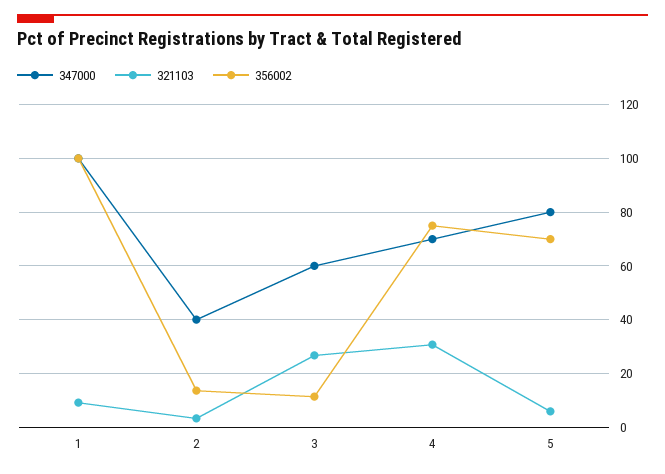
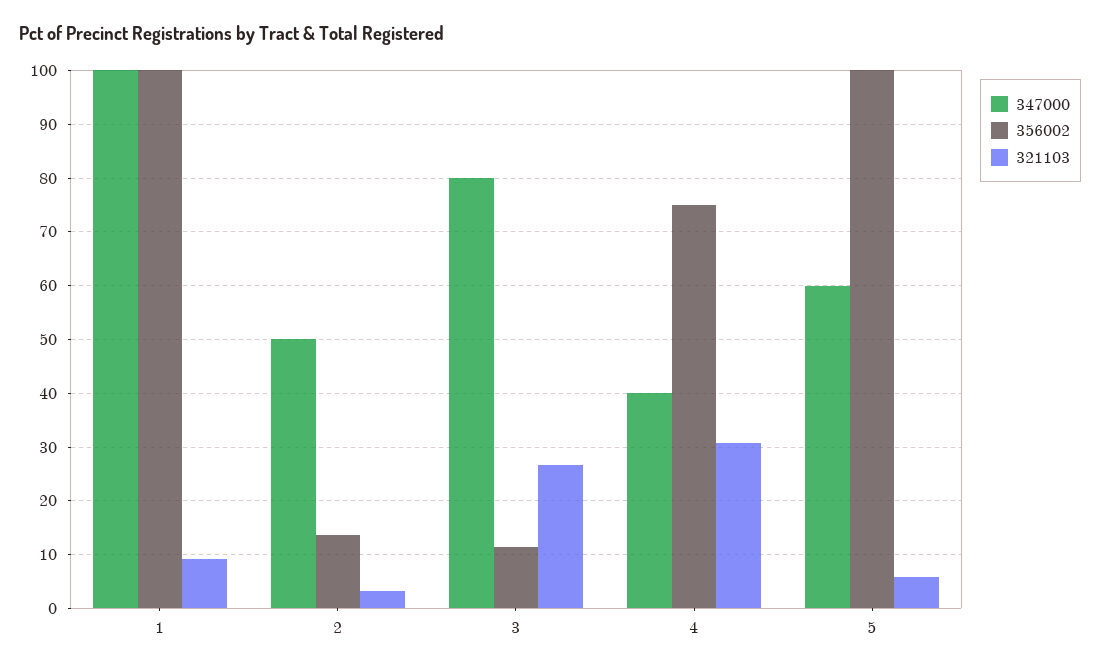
  {
    "347000": {
      "1": 100,
-     "2": 40,
+     "2": 50,
-     "3": 60,
+     "3": 80,
-     "4": 70,
+     "4": 40,
-     "5": 80
+     "5": 60
    },
    "321103": {
      "1": 10,
      "2": 4,
      "3": 26,
      "4": 30,
      "5": 6
    },
    "356002": {
      "1": 100,
      "2": 14,
      "3": 12,
      "4": 76,
-     "5": 70
+     "5": 100
    }
  }

